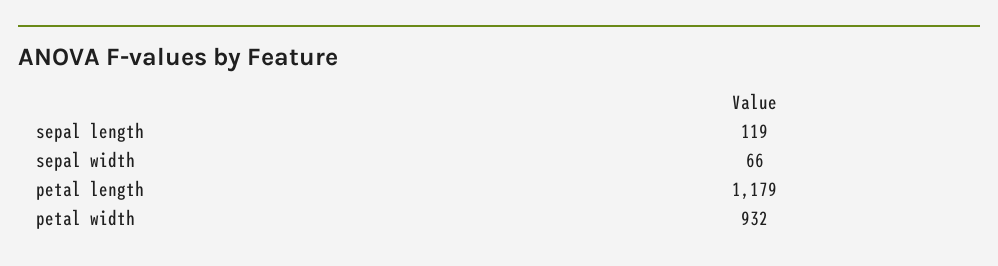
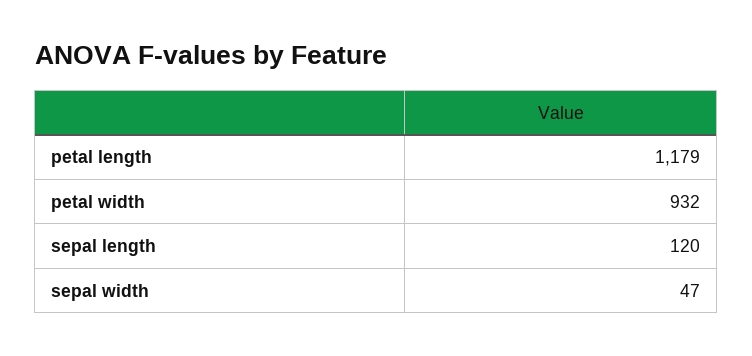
  {
-   "sepal length": 119,
+   "sepal length": 120,
-   "sepal width": 66,
+   "sepal width": 47,
    "petal length": 1179,
    "petal width": 932
  }

